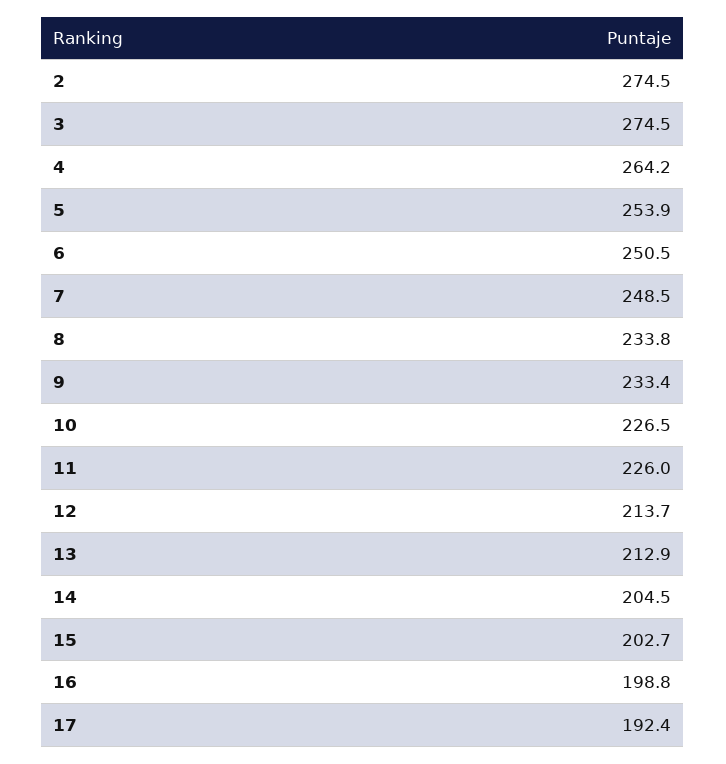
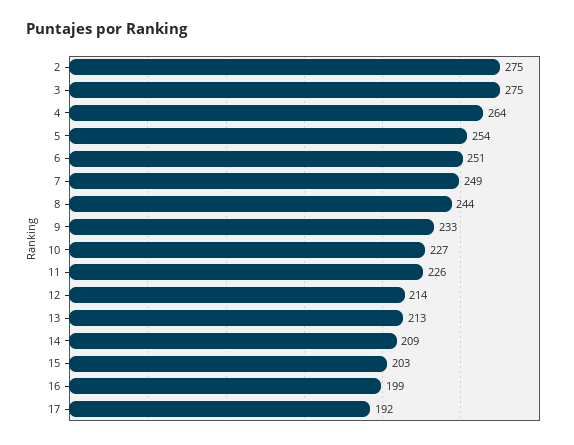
  {
    "2": 274.5,
    "3": 274.5,
    "4": 264.2,
    "5": 253.9,
    "6": 250.5,
    "7": 248.5,
-   "8": 233.8,
+   "8": 244,
    "9": 233.4,
    "10": 226.5,
    "11": 226,
    "12": 213.7,
    "13": 212.9,
-   "14": 204.5,
+   "14": 209,
    "15": 202.7,
    "16": 198.8,
    "17": 192.4
  }

